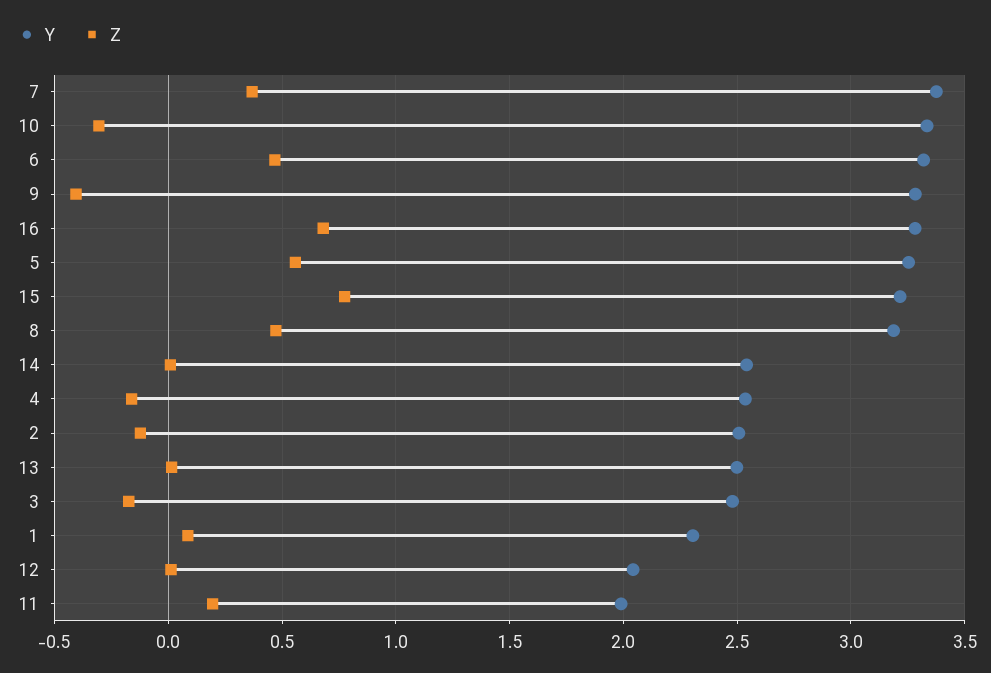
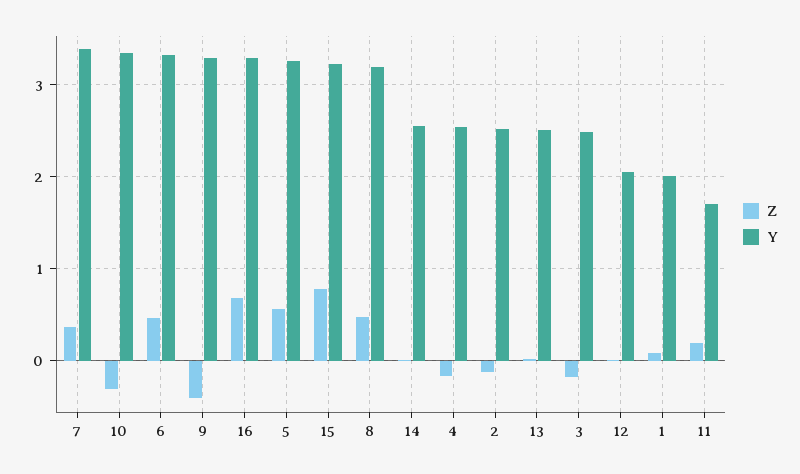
  {
    "Y": {
      "7": 3.4,
      "10": 3.35,
      "6": 3.3,
      "9": 3.3,
      "16": 3.3,
      "5": 3.25,
      "15": 3.2,
      "8": 3.2,
      "14": 2.55,
      "4": 2.55,
      "2": 2.5,
      "13": 2.5,
      "3": 2.5,
-     "1": 2.3,
+     "1": 2,
      "12": 2.05,
-     "11": 2
+     "11": 1.7
    },
    "Z": {
      "7": 0.35,
      "10": -0.3,
      "6": 0.45,
      "9": -0.4,
      "16": 0.7,
      "5": 0.55,
      "15": 0.75,
      "8": 0.45,
      "14": 0,
      "4": -0.15,
      "2": -0.1,
      "13": 0,
      "3": -0.15,
      "1": 0.1,
      "12": 0,
      "11": 0.2
    }
  }

